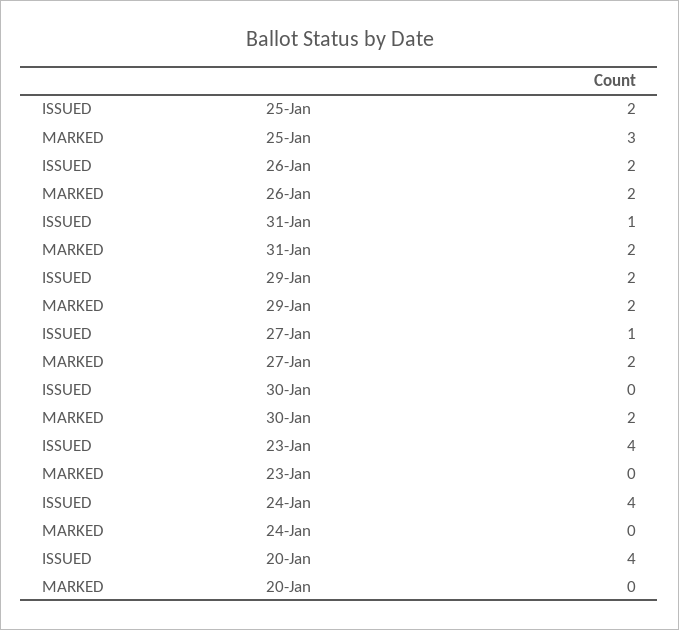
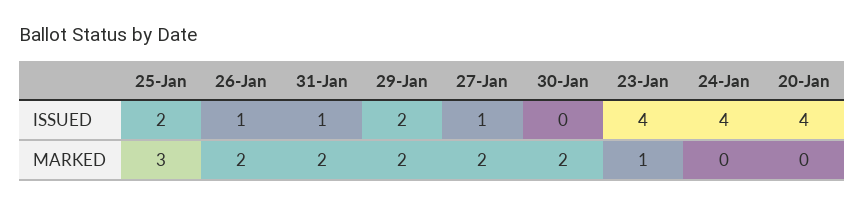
  {
    "ISSUED": {
      "25-Jan": 2,
-     "26-Jan": 2,
+     "26-Jan": 1,
      "31-Jan": 1,
      "29-Jan": 2,
      "27-Jan": 1,
      "30-Jan": 0,
      "23-Jan": 4,
      "24-Jan": 4,
      "20-Jan": 4
    },
    "MARKED": {
      "25-Jan": 3,
      "26-Jan": 2,
      "31-Jan": 2,
      "29-Jan": 2,
      "27-Jan": 2,
      "30-Jan": 2,
-     "23-Jan": 0,
+     "23-Jan": 1,
      "24-Jan": 0,
      "20-Jan": 0
    }
  }

